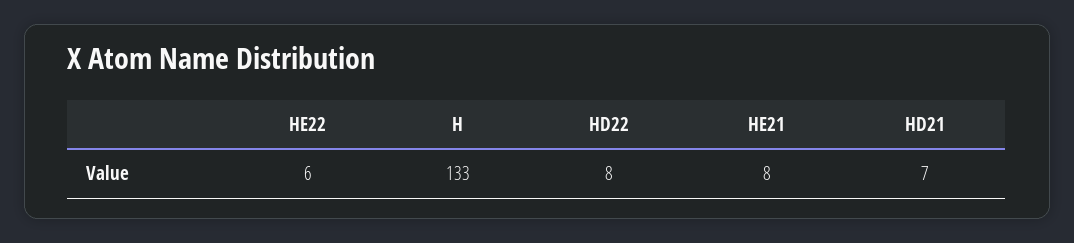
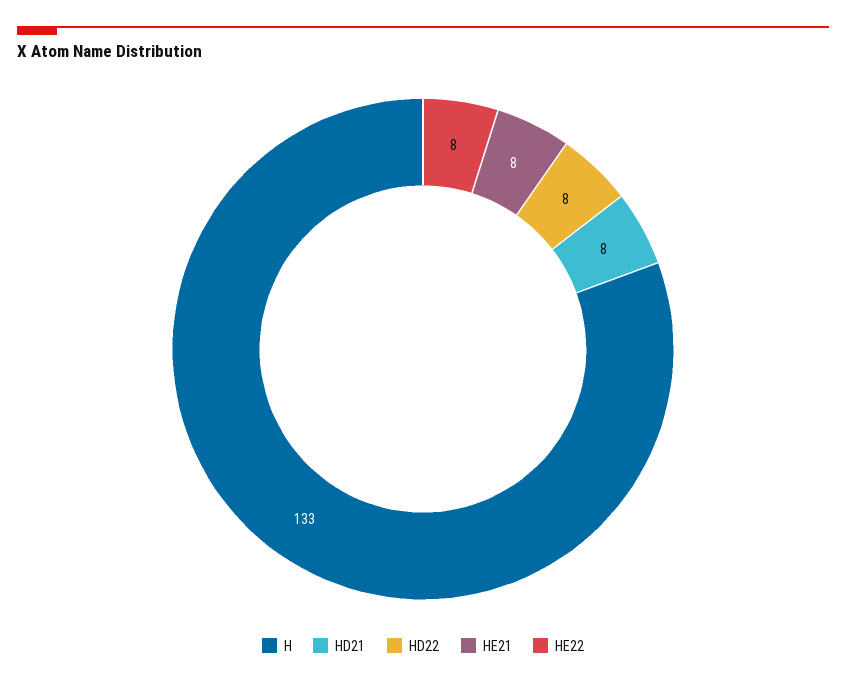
  {
-   "HE22": 6,
+   "HE22": 8,
    "H": 133,
    "HD22": 8,
    "HE21": 8,
-   "HD21": 7
+   "HD21": 8
  }

